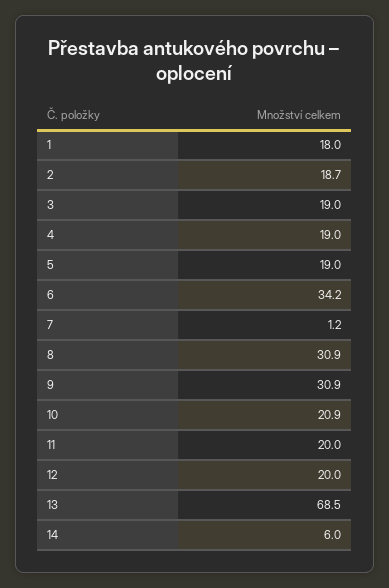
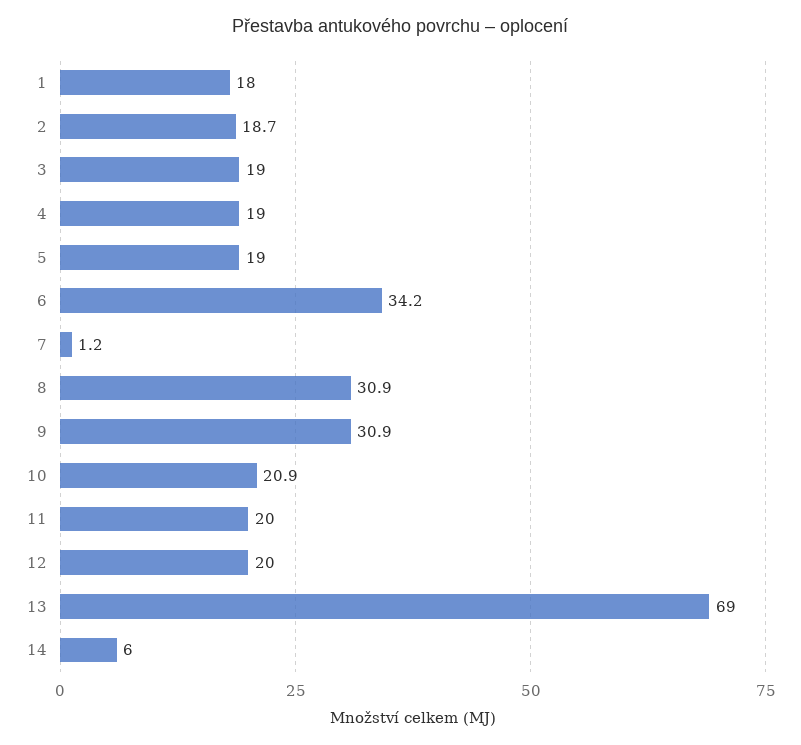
  {
    "1": 18,
    "2": 18.7,
    "3": 19,
    "4": 19,
    "5": 19,
    "6": 34.2,
    "7": 1.2,
    "8": 30.9,
    "9": 30.9,
    "10": 20.9,
    "11": 20,
    "12": 20,
-   "13": 68.5,
+   "13": 69,
    "14": 6
  }

